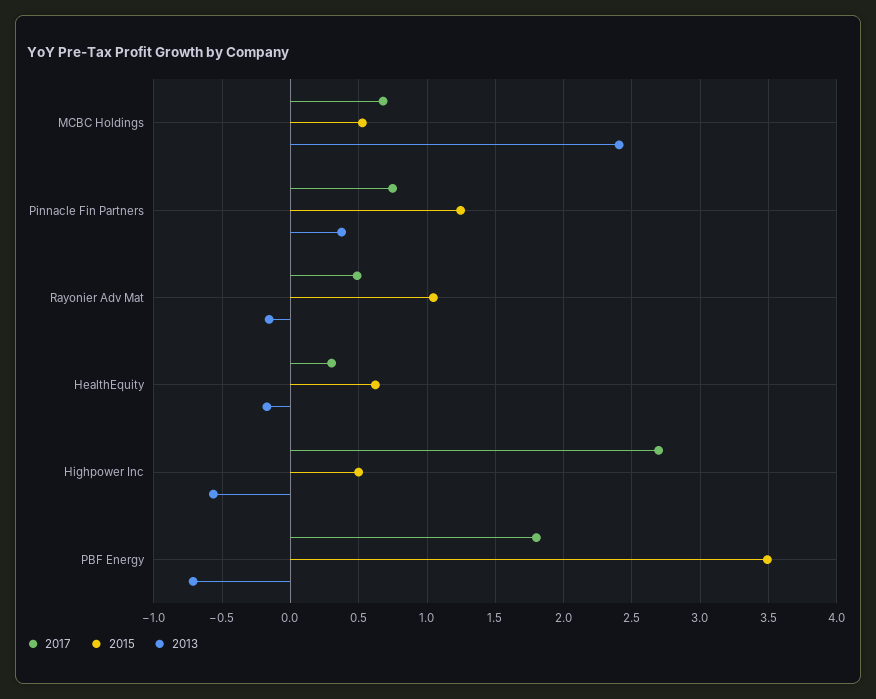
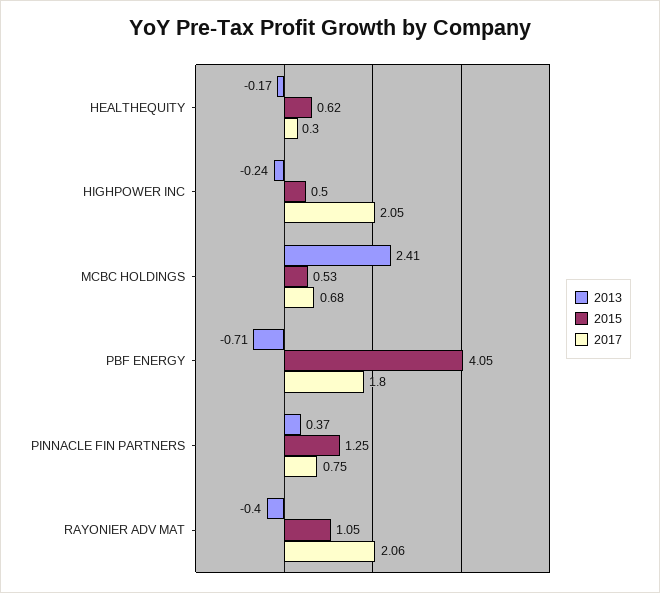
  {
    "2017": {
      "MCBC Holdings": 0.68,
      "Pinnacle Fin Partners": 0.75,
-     "Rayonier Adv Mat": 0.5,
+     "Rayonier Adv Mat": 2.06,
      "HealthEquity": 0.3,
-     "Highpower Inc": 2.7,
+     "Highpower Inc": 2.05,
      "PBF Energy": 1.8
    },
    "2015": {
      "MCBC Holdings": 0.53,
      "Pinnacle Fin Partners": 1.25,
      "Rayonier Adv Mat": 1.05,
      "HealthEquity": 0.62,
      "Highpower Inc": 0.5,
-     "PBF Energy": 3.5
+     "PBF Energy": 4.05
    },
    "2013": {
      "MCBC Holdings": 2.41,
      "Pinnacle Fin Partners": 0.37,
-     "Rayonier Adv Mat": -0.15,
+     "Rayonier Adv Mat": -0.4,
      "HealthEquity": -0.17,
-     "Highpower Inc": -0.55,
+     "Highpower Inc": -0.24,
      "PBF Energy": -0.71
    }
  }

